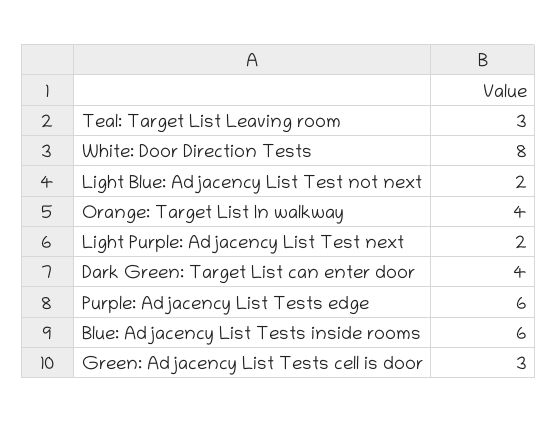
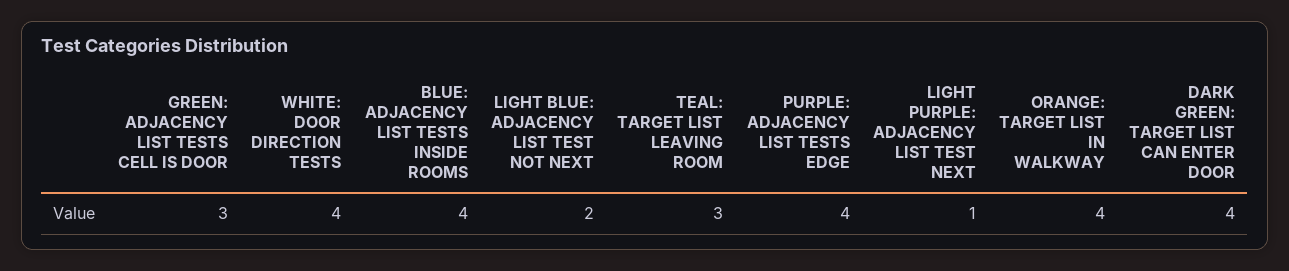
  {
    "Teal: Target List Leaving room": 3,
-   "White: Door Direction Tests": 8,
+   "White: Door Direction Tests": 4,
    "Light Blue: Adjacency List Test not next": 2,
    "Orange: Target List In walkway": 4,
-   "Light Purple: Adjacency List Test next": 2,
+   "Light Purple: Adjacency List Test next": 1,
    "Dark Green: Target List can enter door": 4,
-   "Purple: Adjacency List Tests edge": 6,
+   "Purple: Adjacency List Tests edge": 4,
-   "Blue: Adjacency List Tests inside rooms": 6,
+   "Blue: Adjacency List Tests inside rooms": 4,
    "Green: Adjacency List Tests cell is door": 3
  }

